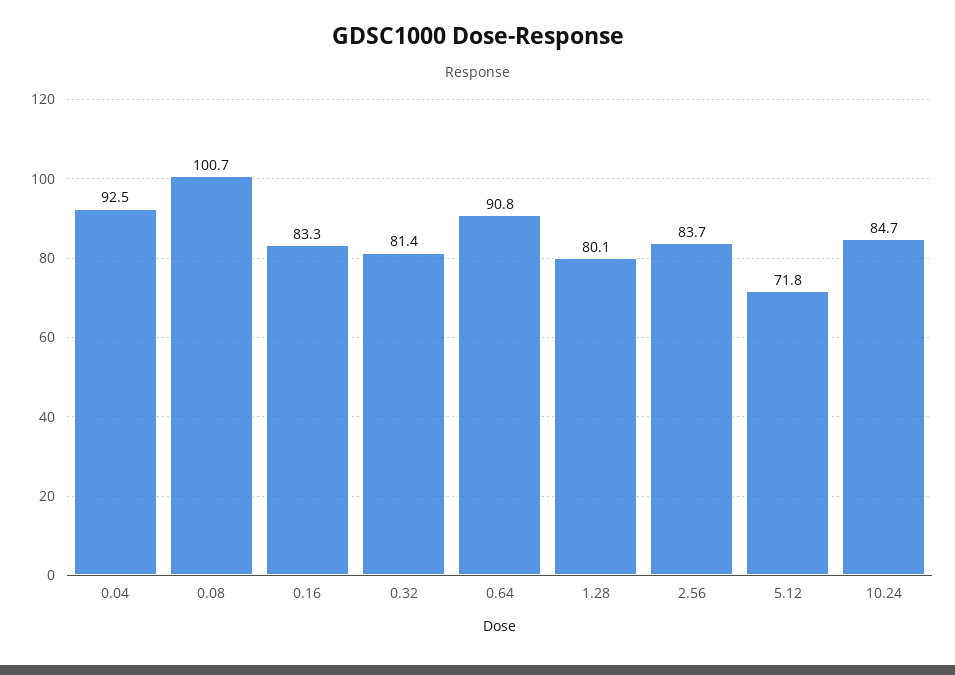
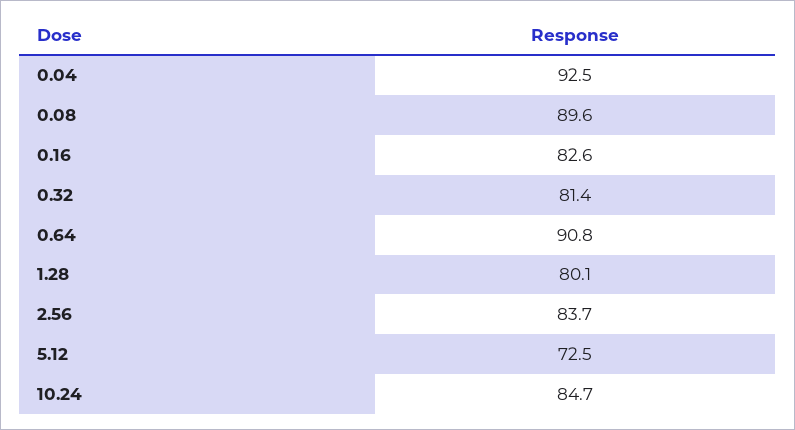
  {
    "0.04": 92.5,
-   "0.08": 100.7,
+   "0.08": 89.6,
-   "0.16": 83.3,
+   "0.16": 82.6,
    "0.32": 81.4,
    "0.64": 90.8,
    "1.28": 80.1,
    "2.56": 83.7,
-   "5.12": 71.8,
+   "5.12": 72.5,
    "10.24": 84.7
  }

